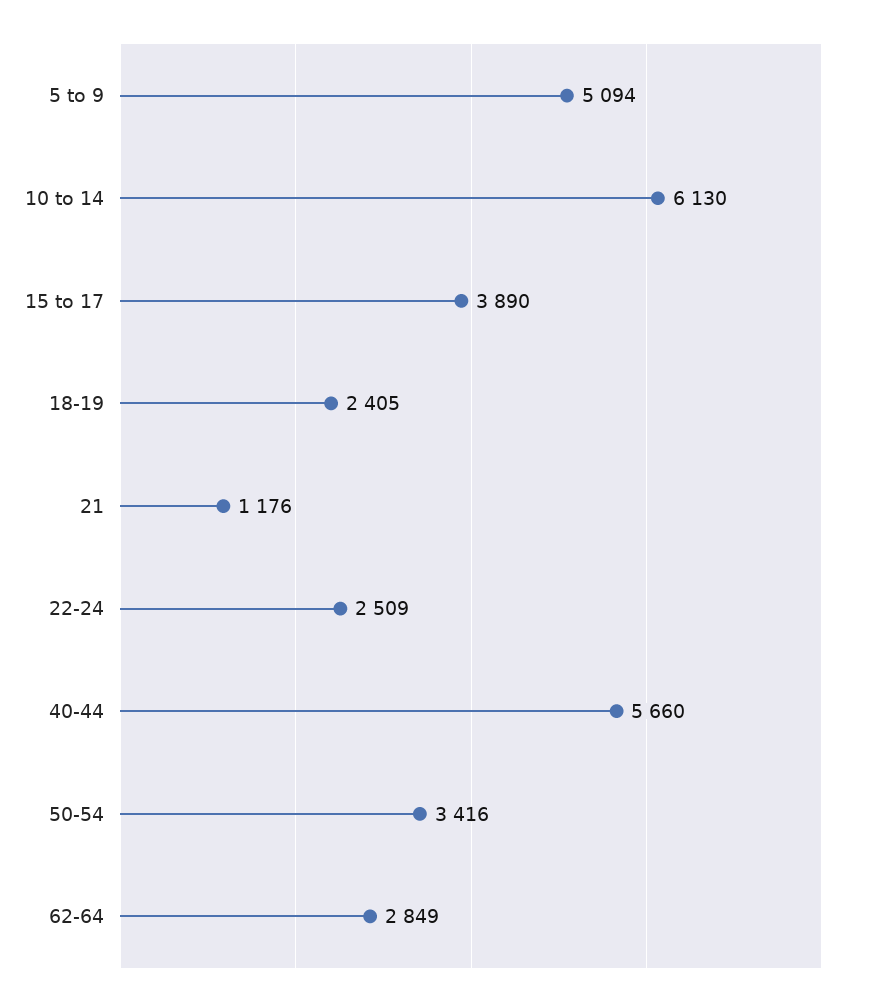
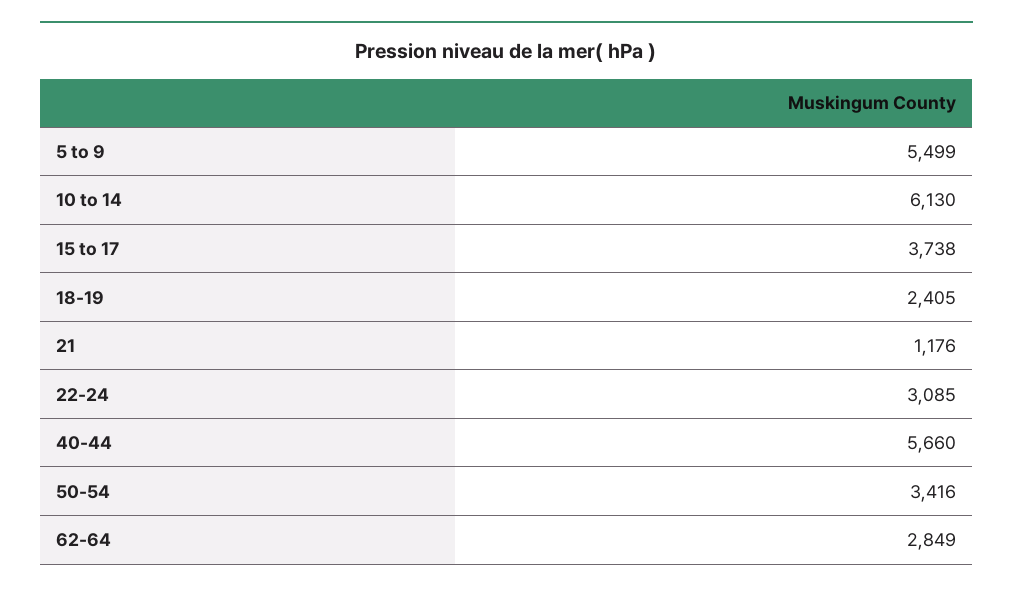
  {
-   "5 to 9": 5094,
+   "5 to 9": 5499,
    "10 to 14": 6130,
-   "15 to 17": 3890,
+   "15 to 17": 3738,
    "18-19": 2405,
    "21": 1176,
-   "22-24": 2509,
+   "22-24": 3085,
    "40-44": 5660,
    "50-54": 3416,
    "62-64": 2849
  }

